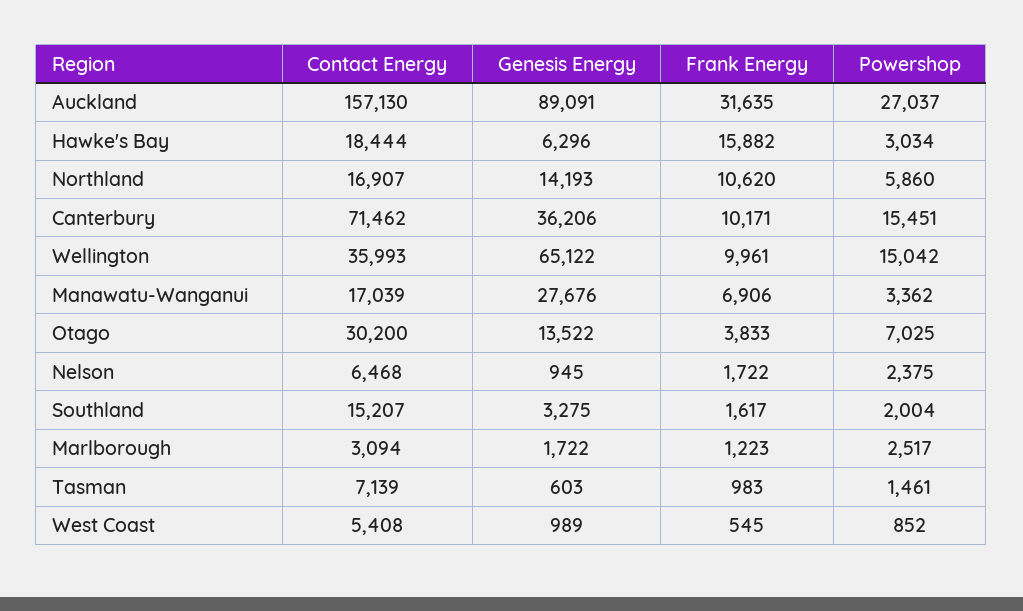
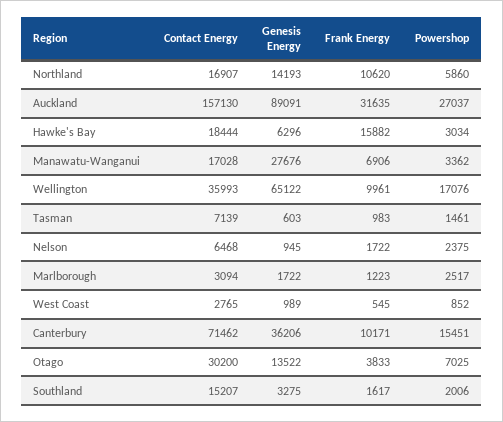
  {
    "Contact Energy": {
      "Auckland": 157130,
      "Hawke's Bay": 18444,
      "Northland": 16907,
      "Canterbury": 71462,
      "Wellington": 35993,
-     "Manawatu-Wanganui": 17039,
+     "Manawatu-Wanganui": 17028,
      "Otago": 30200,
      "Nelson": 6468,
      "Southland": 15207,
      "Marlborough": 3094,
      "Tasman": 7139,
-     "West Coast": 5408
+     "West Coast": 2765
    },
    "Genesis Energy": {
      "Auckland": 89091,
      "Hawke's Bay": 6296,
      "Northland": 14193,
      "Canterbury": 36206,
      "Wellington": 65122,
      "Manawatu-Wanganui": 27676,
      "Otago": 13522,
      "Nelson": 945,
      "Southland": 3275,
      "Marlborough": 1722,
      "Tasman": 603,
      "West Coast": 989
    },
    "Frank Energy": {
      "Auckland": 31635,
      "Hawke's Bay": 15882,
      "Northland": 10620,
      "Canterbury": 10171,
      "Wellington": 9961,
      "Manawatu-Wanganui": 6906,
      "Otago": 3833,
      "Nelson": 1722,
      "Southland": 1617,
      "Marlborough": 1223,
      "Tasman": 983,
      "West Coast": 545
    },
    "Powershop": {
      "Auckland": 27037,
      "Hawke's Bay": 3034,
      "Northland": 5860,
      "Canterbury": 15451,
-     "Wellington": 15042,
+     "Wellington": 17076,
      "Manawatu-Wanganui": 3362,
      "Otago": 7025,
      "Nelson": 2375,
-     "Southland": 2004,
+     "Southland": 2006,
      "Marlborough": 2517,
      "Tasman": 1461,
      "West Coast": 852
    }
  }

